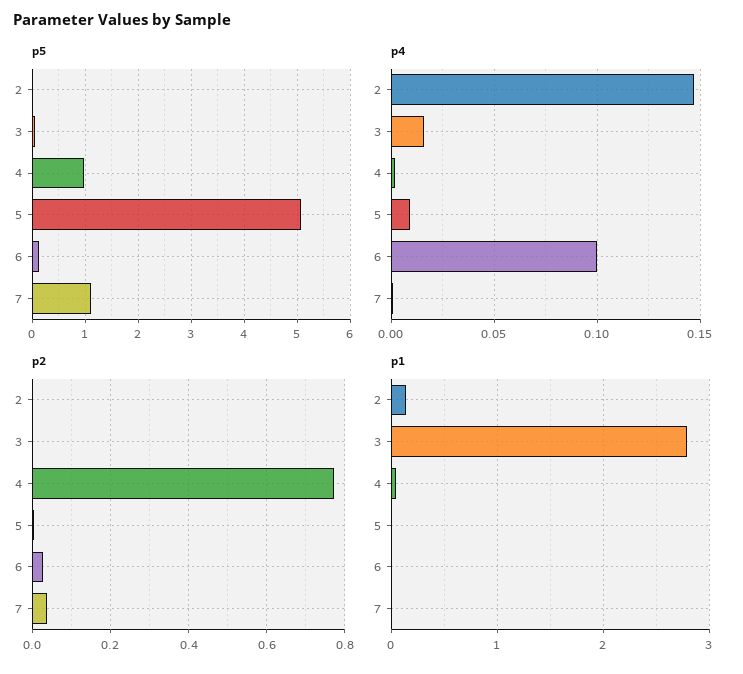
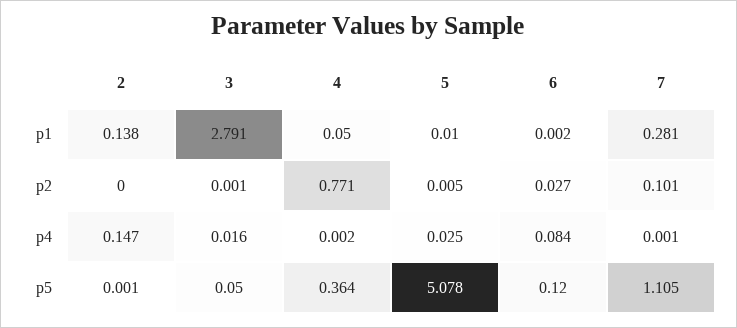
  {
    "p5": {
      "2": 0.001,
      "3": 0.05,
-     "4": 1,
+     "4": 0.364,
      "5": 5.078,
      "6": 0.12,
      "7": 1.105
    },
    "p4": {
      "2": 0.147,
      "3": 0.016,
      "4": 0.002,
-     "5": 0.01,
+     "5": 0.025,
-     "6": 0.1,
+     "6": 0.084,
      "7": 0.001
    },
    "p2": {
      "2": 0,
      "3": 0.001,
      "4": 0.771,
      "5": 0.005,
      "6": 0.027,
-     "7": 0.04
+     "7": 0.101
    },
    "p1": {
      "2": 0.138,
      "3": 2.791,
      "4": 0.05,
      "5": 0.01,
      "6": 0.002,
-     "7": 0
+     "7": 0.281
    }
  }

